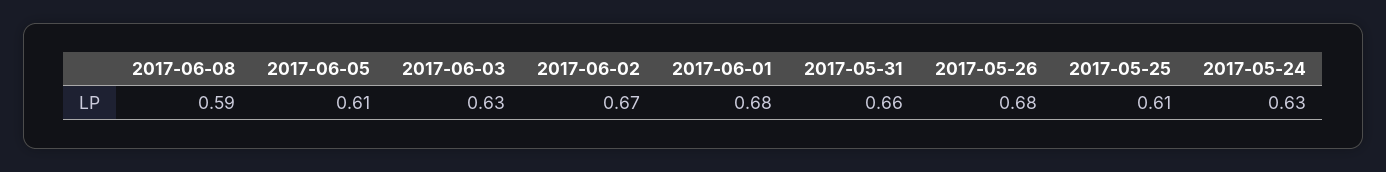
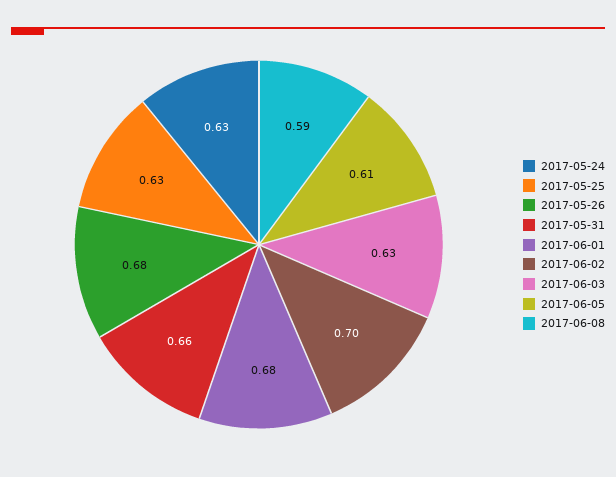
  {
    "2017-06-08": 0.59,
    "2017-06-05": 0.61,
    "2017-06-03": 0.63,
-   "2017-06-02": 0.67,
+   "2017-06-02": 0.7,
    "2017-06-01": 0.68,
    "2017-05-31": 0.66,
    "2017-05-26": 0.68,
-   "2017-05-25": 0.61,
+   "2017-05-25": 0.63,
    "2017-05-24": 0.63
  }

